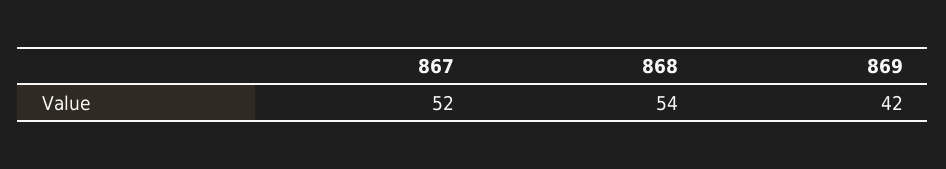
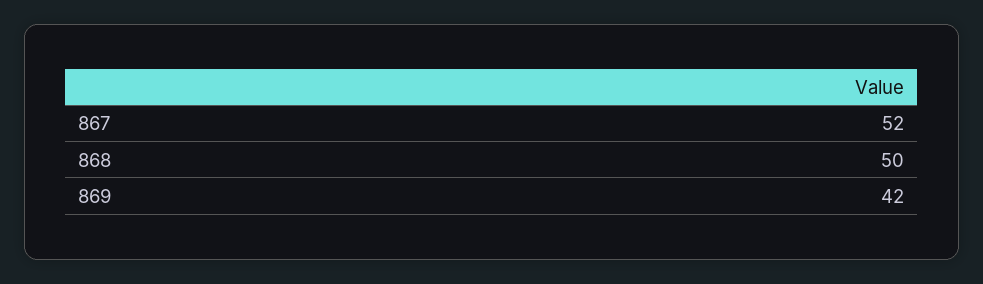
  {
    "867": 52,
-   "868": 54,
+   "868": 50,
    "869": 42
  }

